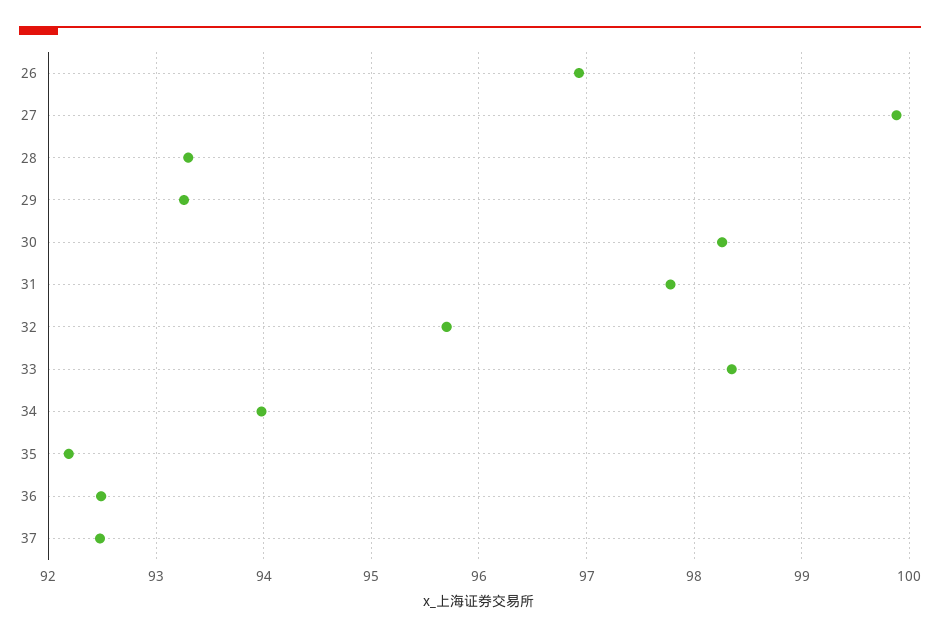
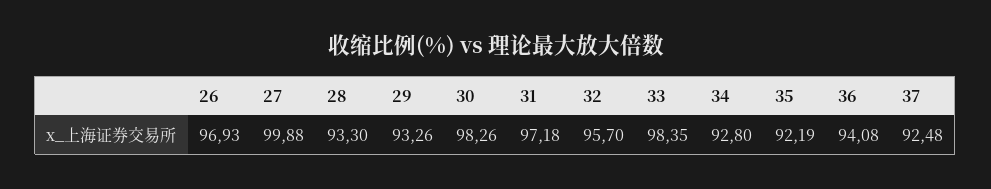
  {
    "26": 96.93,
    "27": 99.88,
    "28": 93.3,
    "29": 93.26,
    "30": 98.26,
-   "31": 97.8,
+   "31": 97.18,
    "32": 95.7,
    "33": 98.35,
-   "34": 94,
+   "34": 92.8,
    "35": 92.19,
-   "36": 92.5,
+   "36": 94.08,
    "37": 92.48
  }

